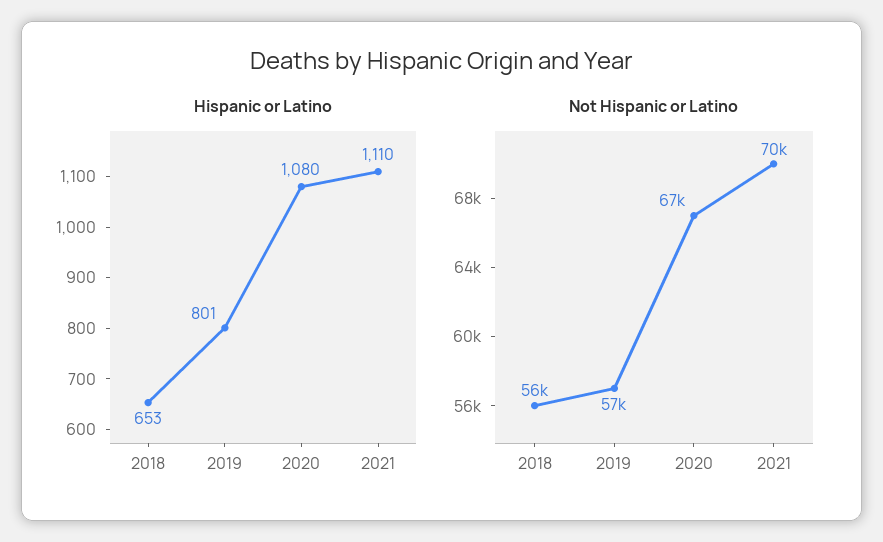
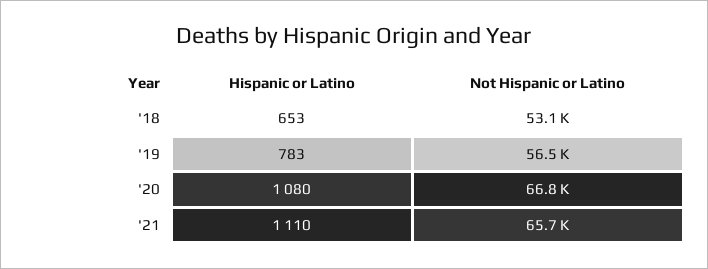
  {
    "Hispanic or Latino": {
      "2018": 653,
-     "2019": 801,
+     "2019": 783,
      "2020": 1080,
      "2021": 1110
    },
    "Not Hispanic or Latino": {
-     "2018": 56000,
+     "2018": 53100,
      "2019": 56500,
      "2020": 66800,
-     "2021": 70000
+     "2021": 65700
    }
  }

